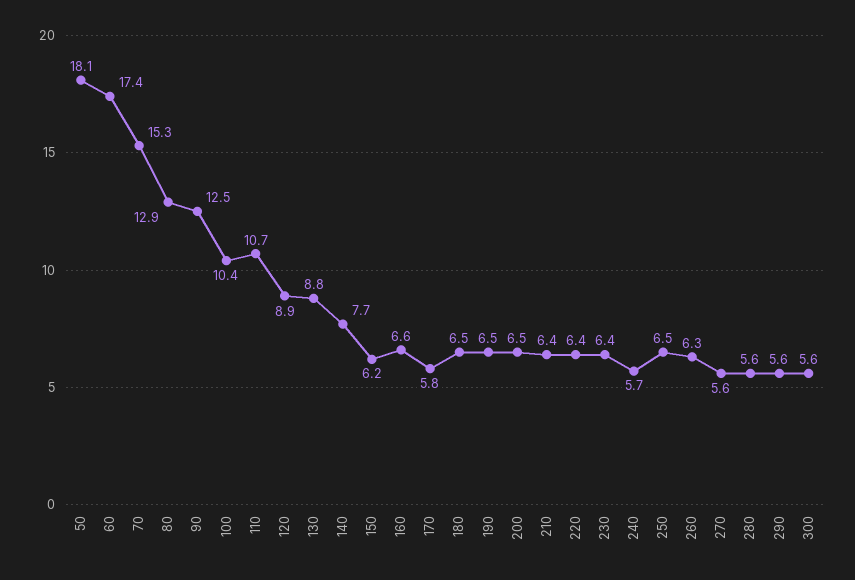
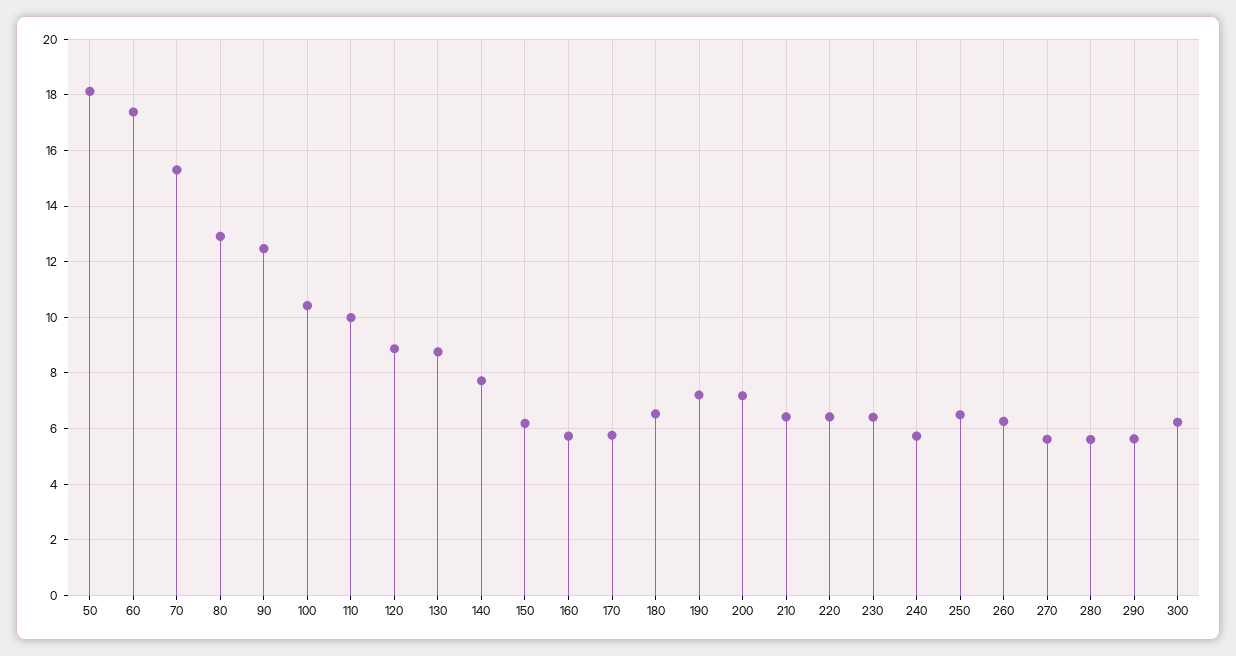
  {
    "50": 18.1,
    "60": 17.4,
    "70": 15.3,
    "80": 12.9,
    "90": 12.5,
    "100": 10.4,
-   "110": 10.7,
+   "110": 10,
    "120": 8.9,
    "130": 8.8,
    "140": 7.7,
    "150": 6.2,
-   "160": 6.6,
+   "160": 5.75,
    "170": 5.8,
    "180": 6.5,
-   "190": 6.5,
+   "190": 7.25,
-   "200": 6.5,
+   "200": 7.25,
    "210": 6.4,
    "220": 6.4,
    "230": 6.4,
    "240": 5.7,
    "250": 6.5,
    "260": 6.3,
    "270": 5.6,
    "280": 5.6,
    "290": 5.6,
-   "300": 5.6
+   "300": 6.25
  }

